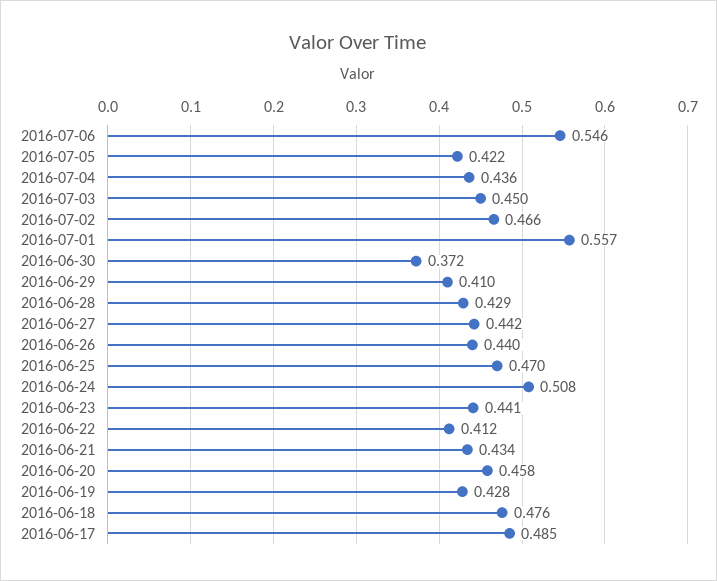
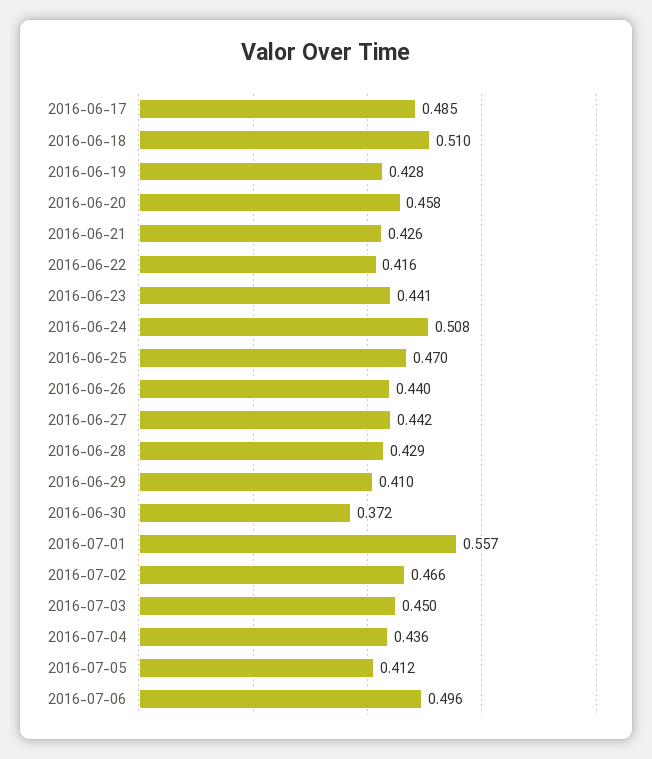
  {
-   "2016-07-06": 0.546,
+   "2016-07-06": 0.496,
-   "2016-07-05": 0.422,
+   "2016-07-05": 0.412,
    "2016-07-04": 0.436,
    "2016-07-03": 0.45,
    "2016-07-02": 0.466,
    "2016-07-01": 0.557,
    "2016-06-30": 0.372,
    "2016-06-29": 0.41,
    "2016-06-28": 0.429,
    "2016-06-27": 0.442,
    "2016-06-26": 0.44,
    "2016-06-25": 0.47,
    "2016-06-24": 0.508,
    "2016-06-23": 0.441,
-   "2016-06-22": 0.412,
+   "2016-06-22": 0.416,
-   "2016-06-21": 0.434,
+   "2016-06-21": 0.426,
    "2016-06-20": 0.458,
    "2016-06-19": 0.428,
-   "2016-06-18": 0.476,
+   "2016-06-18": 0.51,
    "2016-06-17": 0.485
  }

